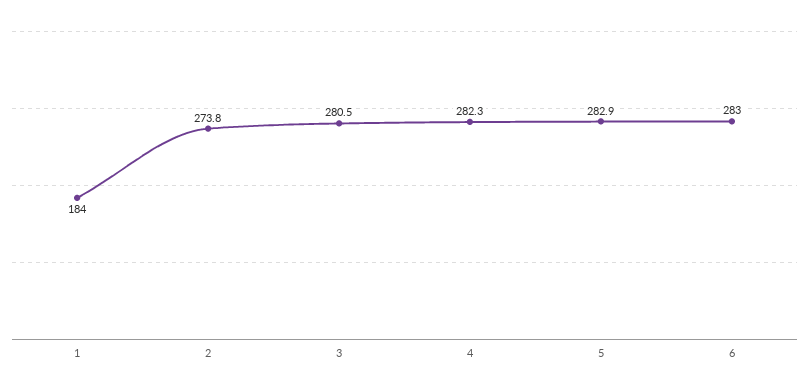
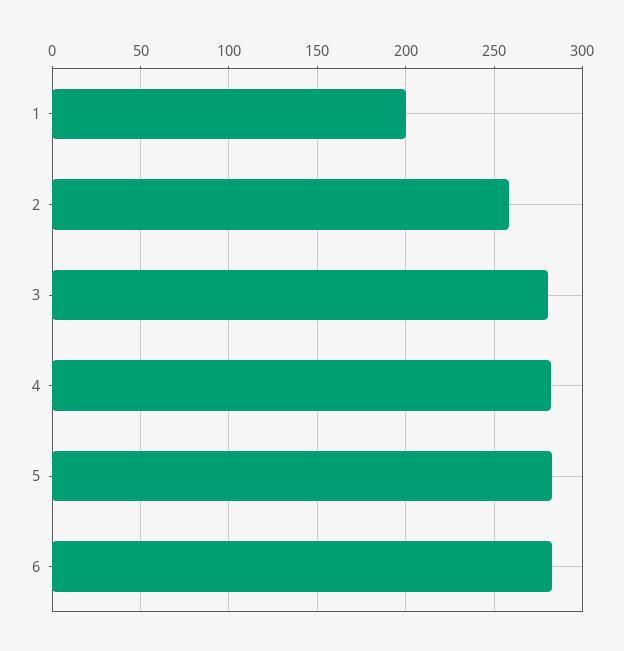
  {
-   "1": 184,
+   "1": 200,
-   "2": 273.8,
+   "2": 260,
    "3": 280.5,
    "4": 282.3,
    "5": 282.9,
    "6": 283
  }

